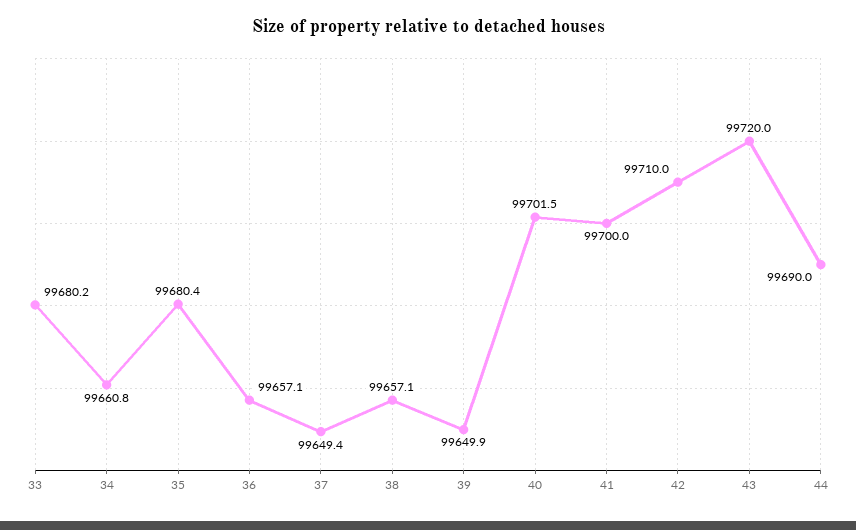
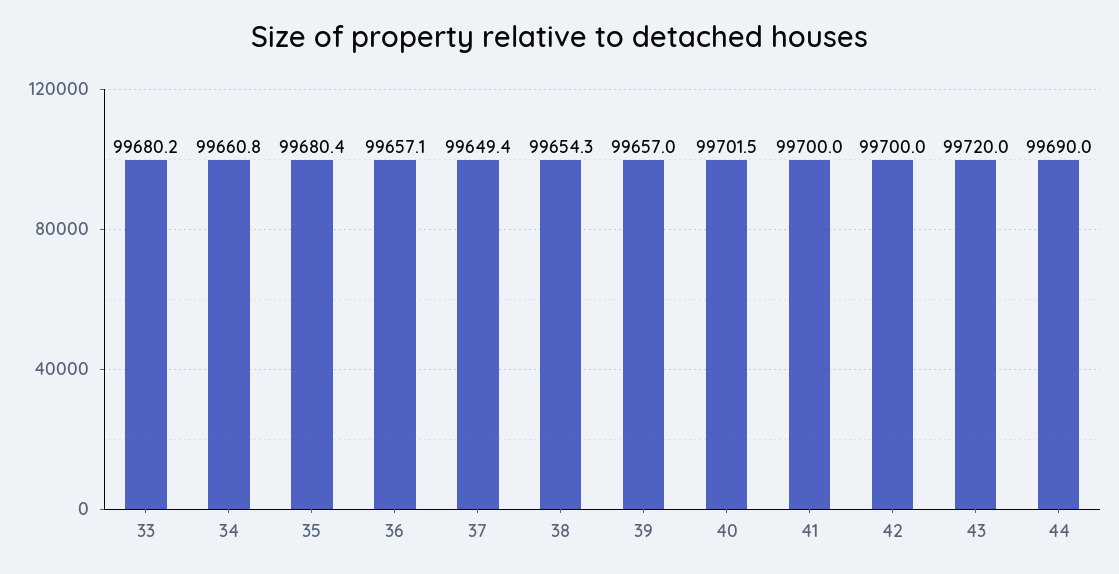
  {
    "33": 99680.2,
    "34": 99660.8,
    "35": 99680.4,
    "36": 99657.1,
    "37": 99649.4,
-   "38": 99657.1,
+   "38": 99654.3,
-   "39": 99649.9,
+   "39": 99657,
    "40": 99701.5,
    "41": 99700,
-   "42": 99710,
+   "42": 99700,
    "43": 99720,
    "44": 99690
  }

